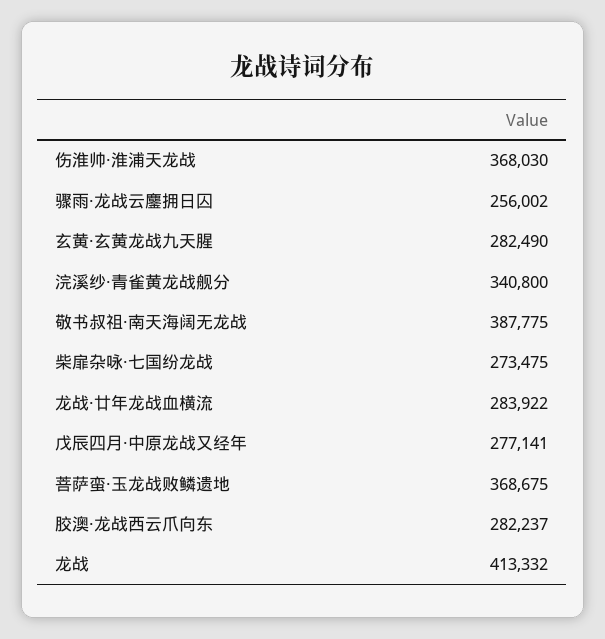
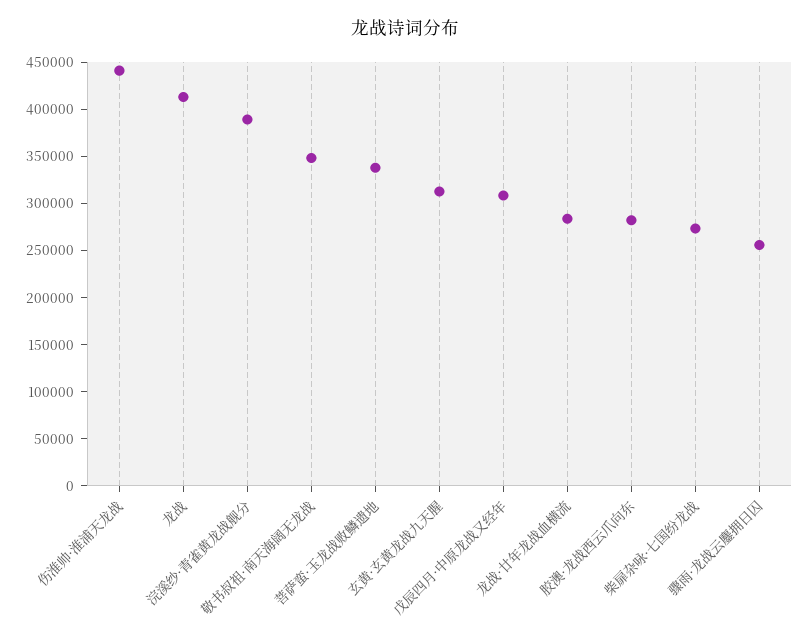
  {
-   "伤淮帅·淮浦天龙战": 368030,
+   "伤淮帅·淮浦天龙战": 440000,
    "骤雨·龙战云鏖拥日囚": 256002,
-   "玄黄·玄黄龙战九天腥": 282490,
+   "玄黄·玄黄龙战九天腥": 310000,
-   "浣溪纱·青雀黄龙战舰分": 340800,
+   "浣溪纱·青雀黄龙战舰分": 390000,
-   "敬书叔祖·南天海阔无龙战": 387775,
+   "敬书叔祖·南天海阔无龙战": 350000,
    "柴扉杂咏·七国纷龙战": 273475,
    "龙战·廿年龙战血横流": 283922,
-   "戊辰四月·中原龙战又经年": 277141,
+   "戊辰四月·中原龙战又经年": 310000,
-   "菩萨蛮·玉龙战败鳞遗地": 368675,
+   "菩萨蛮·玉龙战败鳞遗地": 340000,
    "胶澳·龙战西云爪向东": 282237,
    "龙战": 413332
  }

